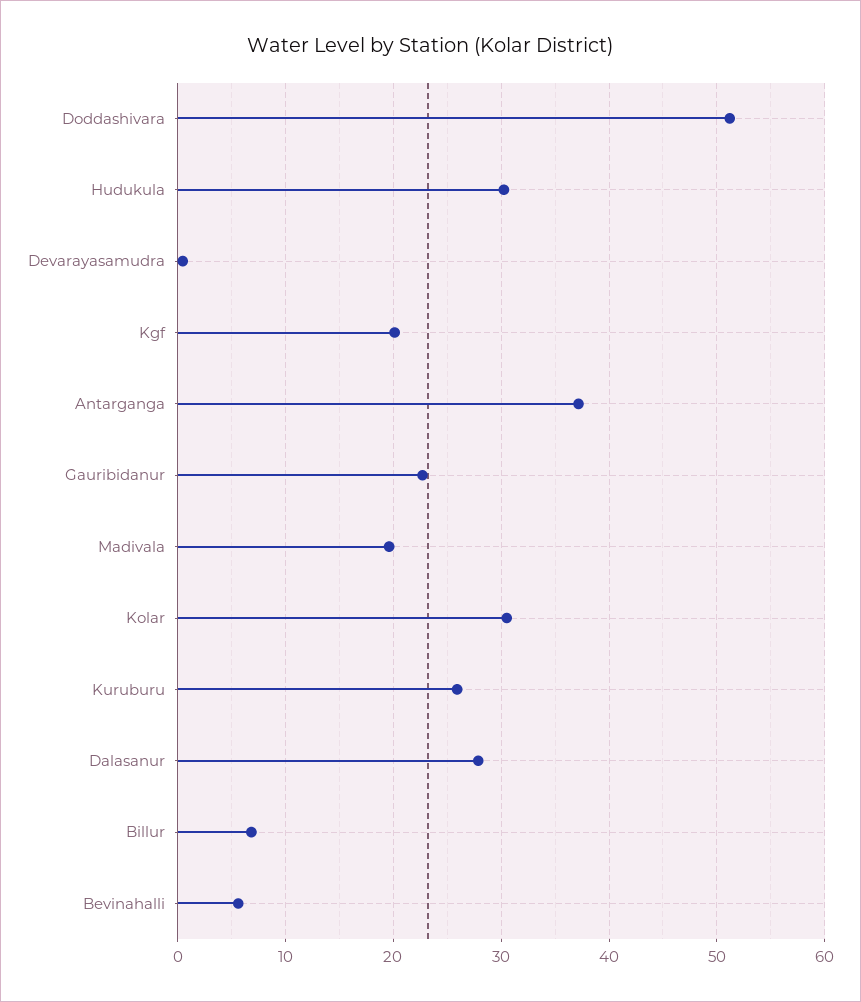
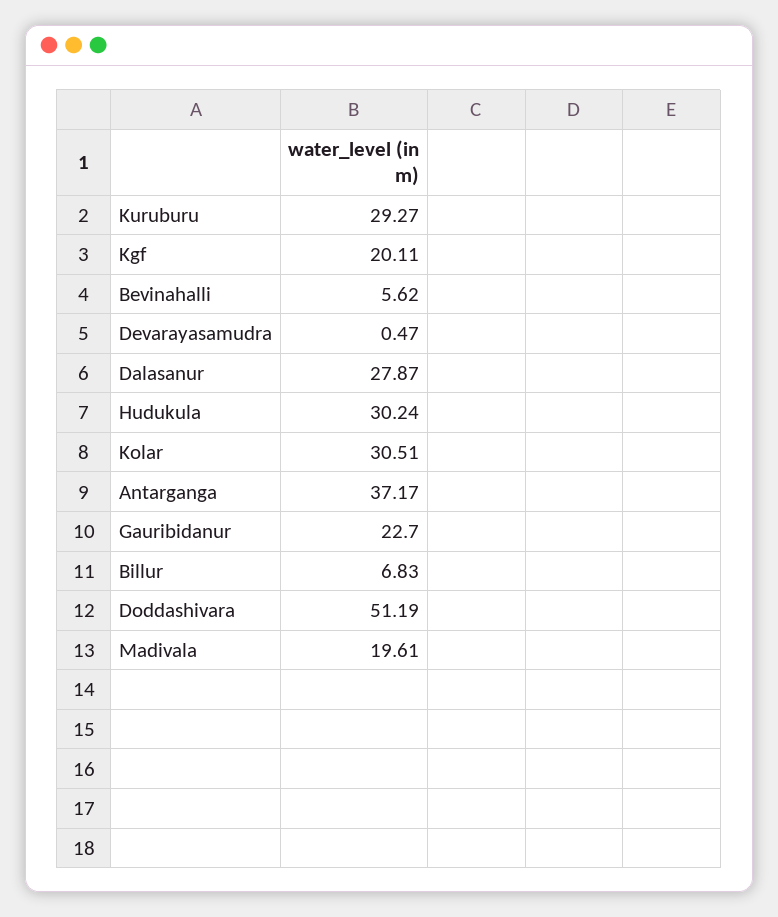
  {
    "Doddashivara": 51.19,
    "Hudukula": 30.24,
    "Devarayasamudra": 0.47,
    "Kgf": 20.11,
    "Antarganga": 37.17,
    "Gauribidanur": 22.7,
    "Madivala": 19.61,
    "Kolar": 30.51,
-   "Kuruburu": 26,
+   "Kuruburu": 29.27,
    "Dalasanur": 27.87,
    "Billur": 6.83,
    "Bevinahalli": 5.62
  }

